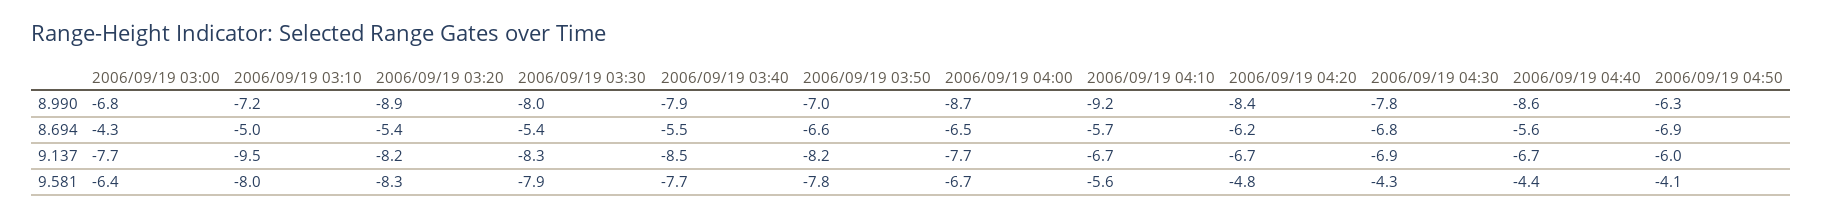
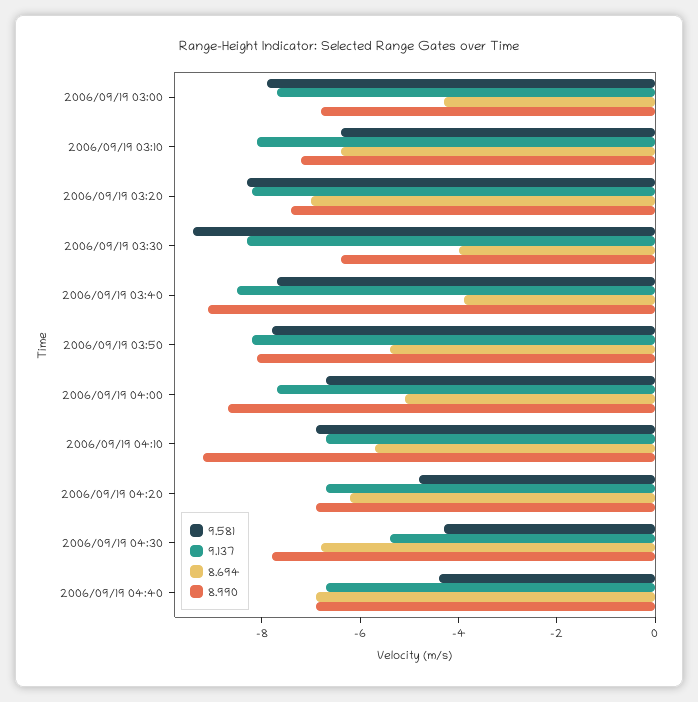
  {
    "8.990": {
      "2006/09/19 03:00": -6.8,
      "2006/09/19 03:10": -7.2,
-     "2006/09/19 03:20": -8.9,
+     "2006/09/19 03:20": -7.5,
-     "2006/09/19 03:30": -8,
+     "2006/09/19 03:30": -6.5,
-     "2006/09/19 03:40": -7.9,
+     "2006/09/19 03:40": -9,
-     "2006/09/19 03:50": -7,
+     "2006/09/19 03:50": -8,
      "2006/09/19 04:00": -8.7,
      "2006/09/19 04:10": -9.2,
-     "2006/09/19 04:20": -8.4,
+     "2006/09/19 04:20": -7,
      "2006/09/19 04:30": -7.8,
-     "2006/09/19 04:40": -8.6,
+     "2006/09/19 04:40": -7
-     "2006/09/19 04:50": -6.3
    },
    "8.694": {
      "2006/09/19 03:00": -4.3,
-     "2006/09/19 03:10": -5,
+     "2006/09/19 03:10": -6.5,
-     "2006/09/19 03:20": -5.4,
+     "2006/09/19 03:20": -7,
-     "2006/09/19 03:30": -5.4,
+     "2006/09/19 03:30": -4,
-     "2006/09/19 03:40": -5.5,
+     "2006/09/19 03:40": -4,
-     "2006/09/19 03:50": -6.6,
+     "2006/09/19 03:50": -5.5,
-     "2006/09/19 04:00": -6.5,
+     "2006/09/19 04:00": -5,
      "2006/09/19 04:10": -5.7,
      "2006/09/19 04:20": -6.2,
      "2006/09/19 04:30": -6.8,
-     "2006/09/19 04:40": -5.6,
+     "2006/09/19 04:40": -7
-     "2006/09/19 04:50": -6.9
    },
    "9.137": {
      "2006/09/19 03:00": -7.7,
-     "2006/09/19 03:10": -9.5,
+     "2006/09/19 03:10": -8,
      "2006/09/19 03:20": -8.2,
      "2006/09/19 03:30": -8.3,
      "2006/09/19 03:40": -8.5,
      "2006/09/19 03:50": -8.2,
      "2006/09/19 04:00": -7.7,
      "2006/09/19 04:10": -6.7,
      "2006/09/19 04:20": -6.7,
-     "2006/09/19 04:30": -6.9,
+     "2006/09/19 04:30": -5.5,
-     "2006/09/19 04:40": -6.7,
+     "2006/09/19 04:40": -6.7
-     "2006/09/19 04:50": -6
    },
    "9.581": {
-     "2006/09/19 03:00": -6.4,
+     "2006/09/19 03:00": -8,
-     "2006/09/19 03:10": -8,
+     "2006/09/19 03:10": -6.5,
      "2006/09/19 03:20": -8.3,
-     "2006/09/19 03:30": -7.9,
+     "2006/09/19 03:30": -9.5,
      "2006/09/19 03:40": -7.7,
      "2006/09/19 03:50": -7.8,
      "2006/09/19 04:00": -6.7,
-     "2006/09/19 04:10": -5.6,
+     "2006/09/19 04:10": -7,
      "2006/09/19 04:20": -4.8,
      "2006/09/19 04:30": -4.3,
-     "2006/09/19 04:40": -4.4,
+     "2006/09/19 04:40": -4.4
-     "2006/09/19 04:50": -4.1
    }
  }

